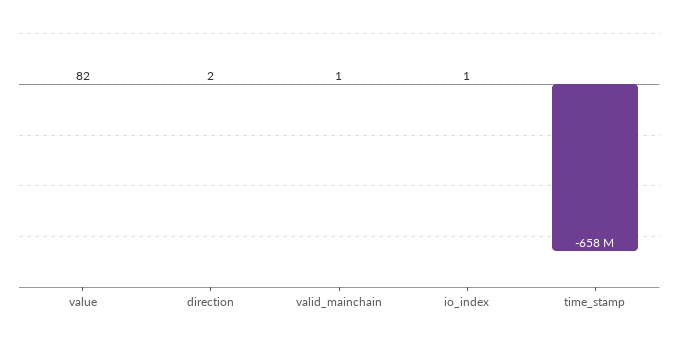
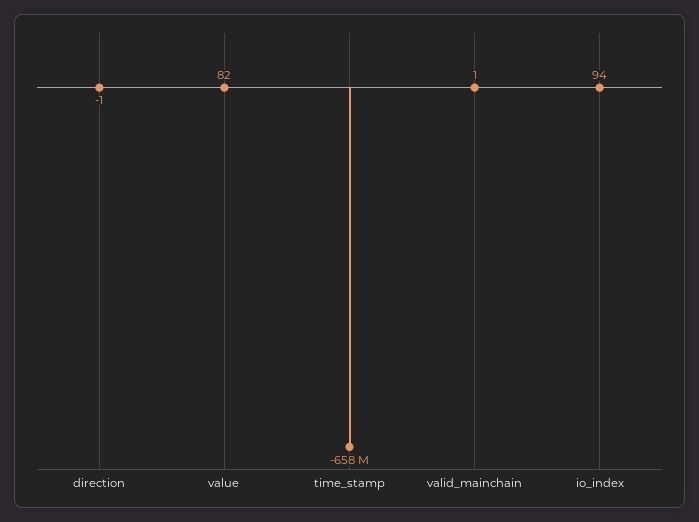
  {
    "value": 82,
-   "direction": 2,
+   "direction": -1,
    "valid_mainchain": 1,
-   "io_index": 1,
+   "io_index": 94,
    "time_stamp": -658000000
  }

